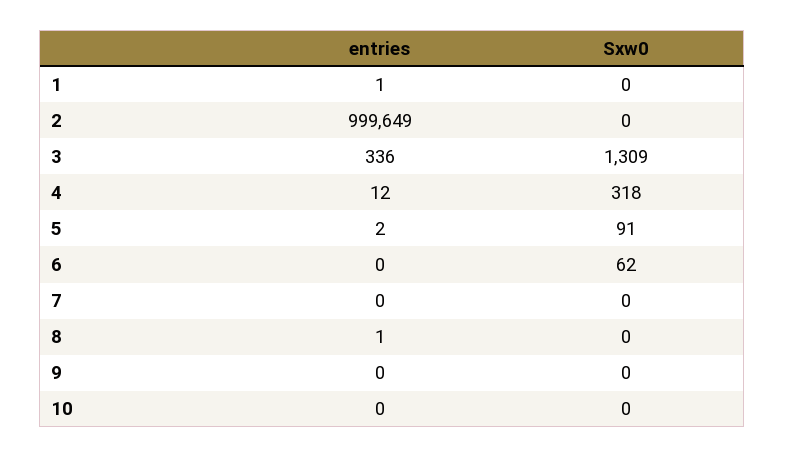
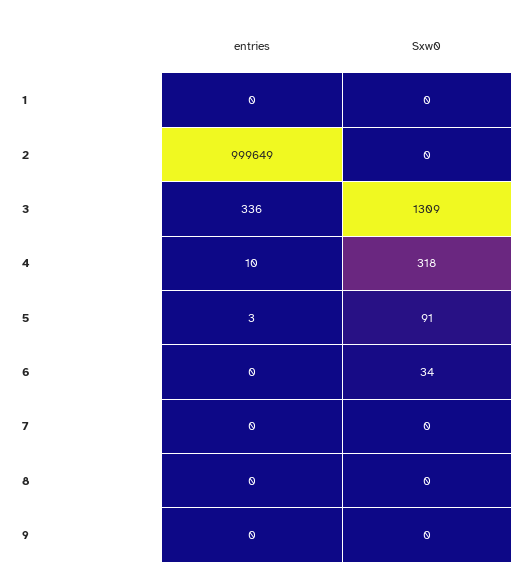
  {
    "entries": {
-     "1": 1,
+     "1": 0,
      "2": 999649,
      "3": 336,
-     "4": 12,
+     "4": 10,
-     "5": 2,
+     "5": 3,
      "6": 0,
      "7": 0,
-     "8": 1,
+     "8": 0,
-     "9": 0,
+     "9": 0
-     "10": 0
    },
    "Sxw0": {
      "1": 0,
      "2": 0,
      "3": 1309,
      "4": 318,
      "5": 91,
-     "6": 62,
+     "6": 34,
      "7": 0,
      "8": 0,
-     "9": 0,
+     "9": 0
-     "10": 0
    }
  }

